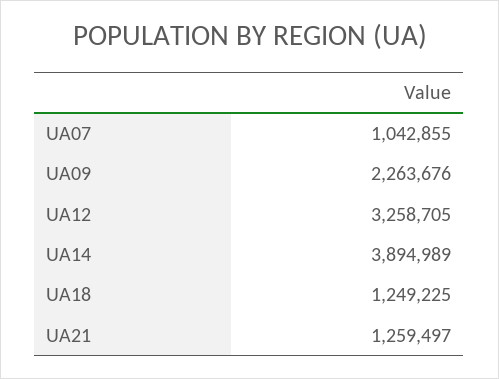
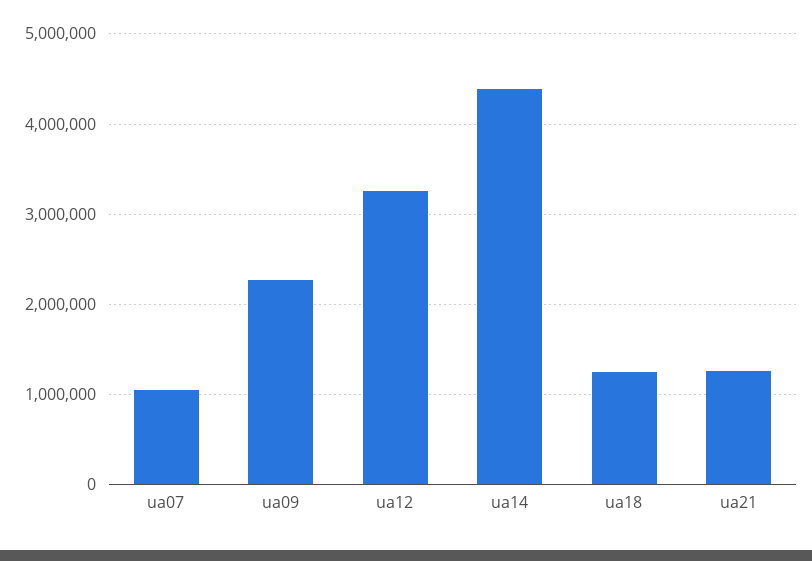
  {
    "UA07": 1042855,
    "UA09": 2263676,
    "UA12": 3258705,
-   "UA14": 3894989,
+   "UA14": 4400000,
    "UA18": 1249225,
    "UA21": 1259497
  }

